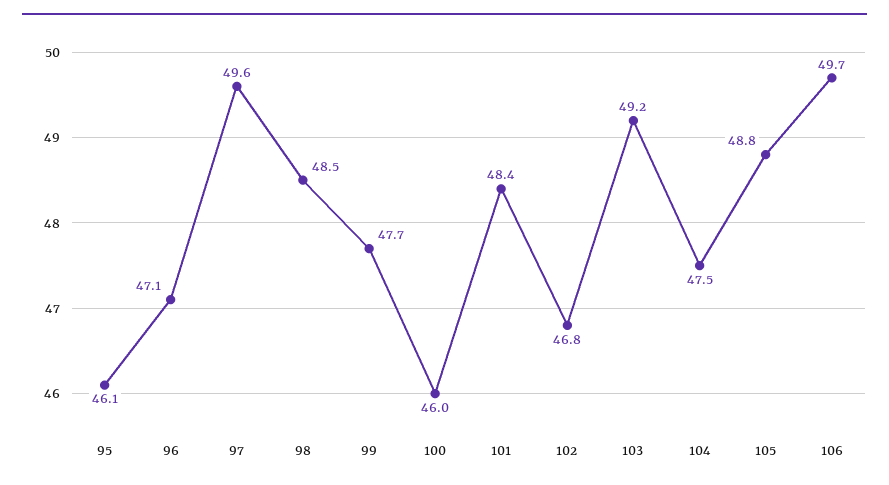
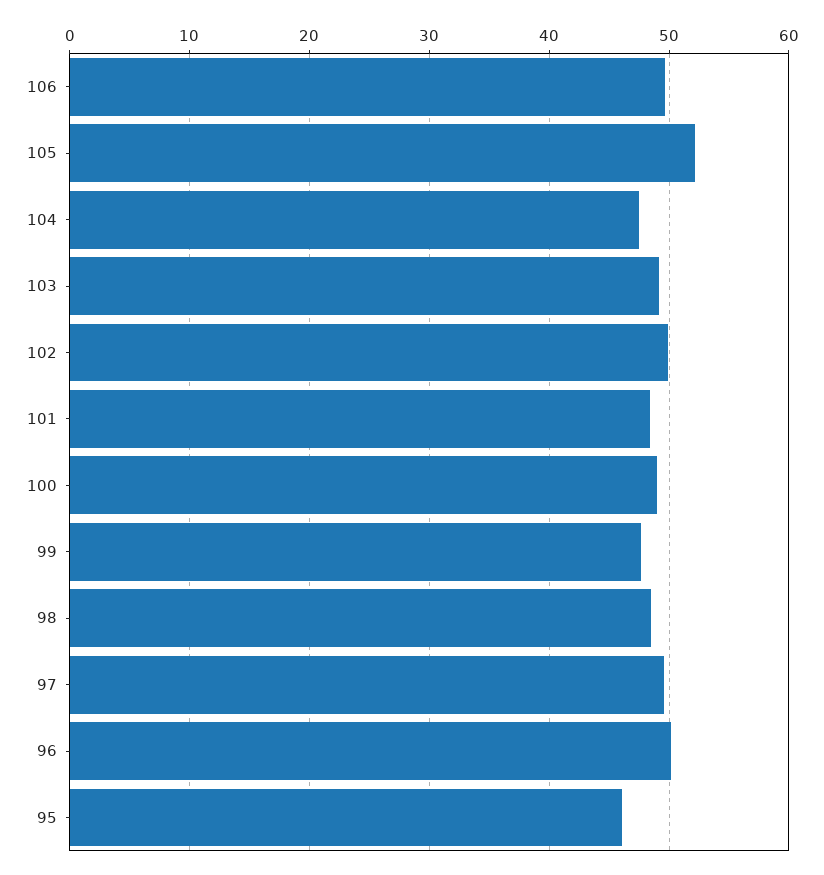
  {
    "95": 46.1,
-   "96": 47.1,
+   "96": 50,
    "97": 49.6,
    "98": 48.5,
    "99": 47.7,
-   "100": 46,
+   "100": 49,
    "101": 48.4,
-   "102": 46.8,
+   "102": 50,
    "103": 49.2,
    "104": 47.5,
-   "105": 48.8,
+   "105": 52,
    "106": 49.7
  }

